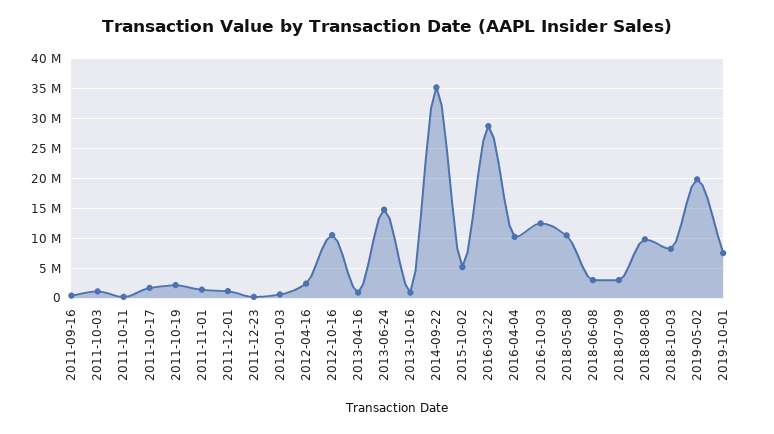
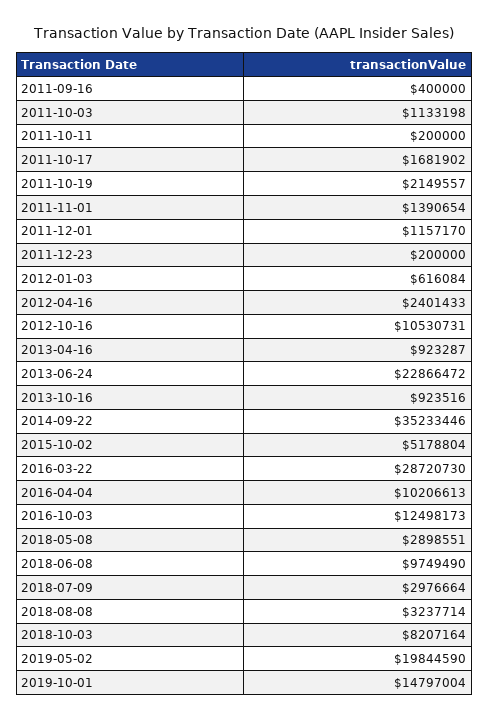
  {
    "2011-09-16": 400000,
    "2011-10-03": 1133198,
    "2011-10-11": 200000,
    "2011-10-17": 1681902,
    "2011-10-19": 2149557,
    "2011-11-01": 1390654,
    "2011-12-01": 1157170,
    "2011-12-23": 200000,
    "2012-01-03": 616084,
    "2012-04-16": 2401433,
    "2012-10-16": 10530731,
    "2013-04-16": 923287,
-   "2013-06-24": 15000000,
+   "2013-06-24": 22866472,
    "2013-10-16": 923516,
    "2014-09-22": 35233446,
    "2015-10-02": 5178804,
    "2016-03-22": 28720730,
    "2016-04-04": 10206613,
    "2016-10-03": 12498173,
-   "2018-05-08": 10000000,
+   "2018-05-08": 2898551,
-   "2018-06-08": 2500000,
+   "2018-06-08": 9749490,
    "2018-07-09": 2976664,
-   "2018-08-08": 10000000,
+   "2018-08-08": 3237714,
    "2018-10-03": 8207164,
    "2019-05-02": 19844590,
-   "2019-10-01": 7500000
+   "2019-10-01": 14797004
  }

